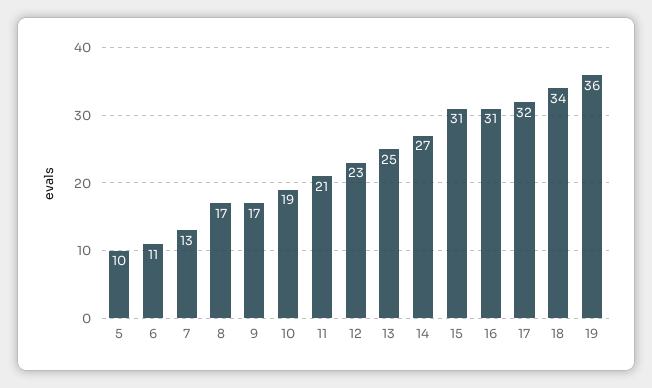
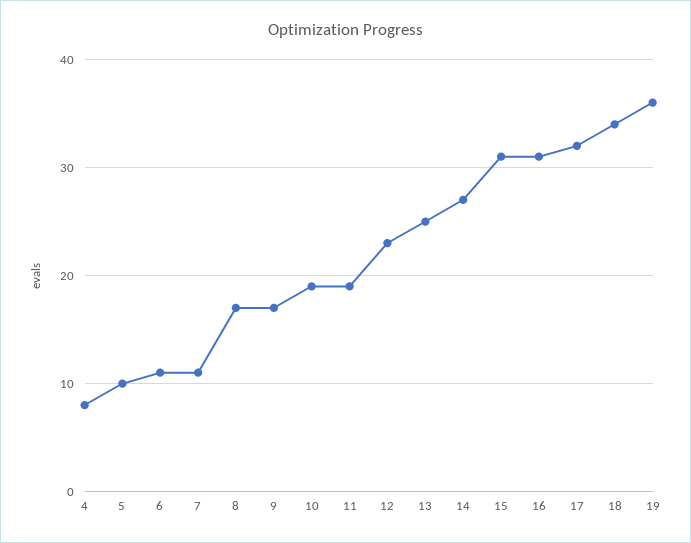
  {
    "5": 10,
    "6": 11,
-   "7": 13,
+   "7": 11,
    "8": 17,
    "9": 17,
    "10": 19,
-   "11": 21,
+   "11": 19,
    "12": 23,
    "13": 25,
    "14": 27,
    "15": 31,
    "16": 31,
    "17": 32,
    "18": 34,
-   "19": 36
+   "19": 36,
+   "4": 8
  }

